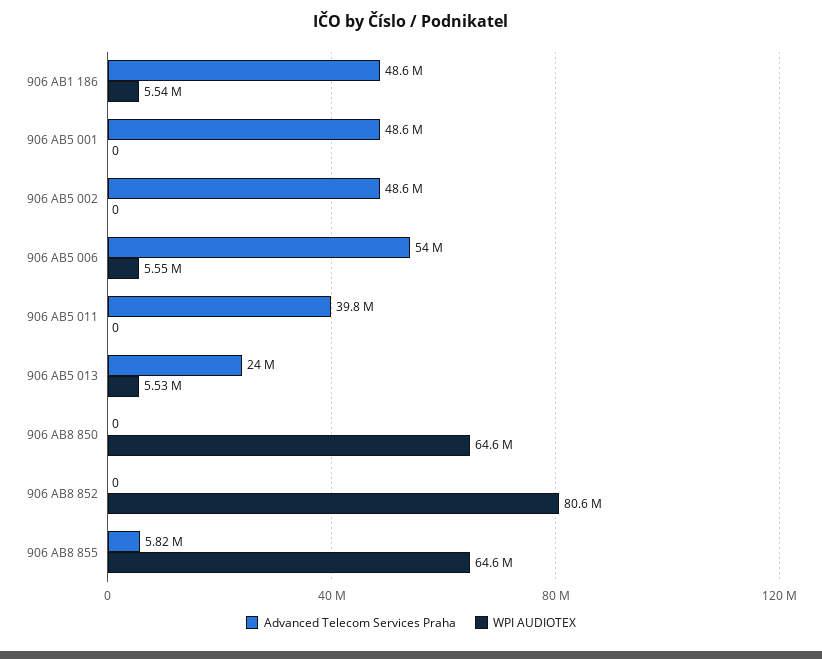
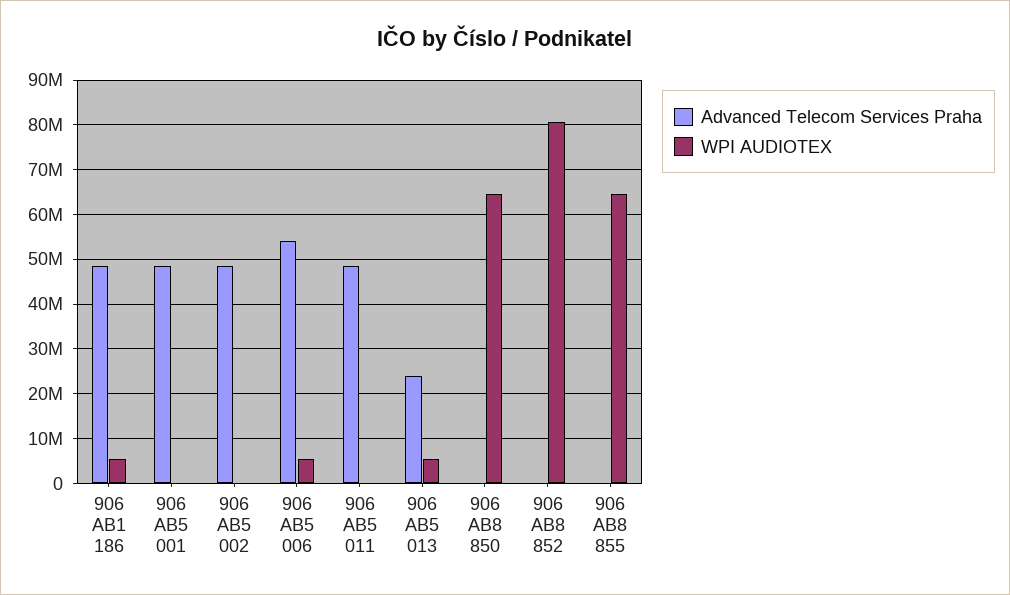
  {
    "Advanced Telecom Services Praha": {
      "906 AB1 186": 48600000,
      "906 AB5 001": 48600000,
      "906 AB5 002": 48600000,
      "906 AB5 006": 54000000,
-     "906 AB5 011": 39800000,
+     "906 AB5 011": 48000000,
      "906 AB5 013": 24000000,
      "906 AB8 850": 0,
      "906 AB8 852": 0,
-     "906 AB8 855": 5820000
+     "906 AB8 855": 0
    },
    "WPI AUDIOTEX": {
      "906 AB1 186": 5540000,
      "906 AB5 001": 0,
      "906 AB5 002": 0,
      "906 AB5 006": 5550000,
      "906 AB5 011": 0,
      "906 AB5 013": 5530000,
      "906 AB8 850": 64600000,
      "906 AB8 852": 80600000,
      "906 AB8 855": 64600000
    }
  }

